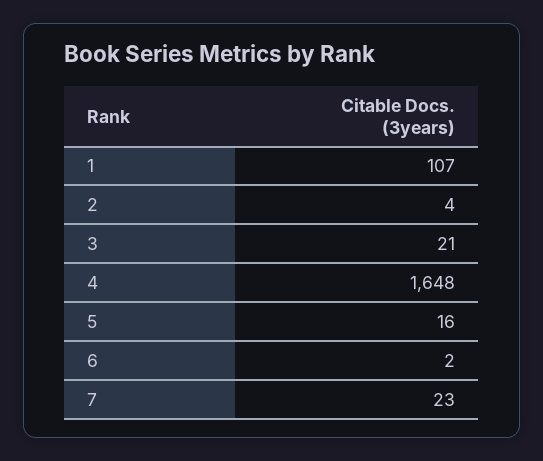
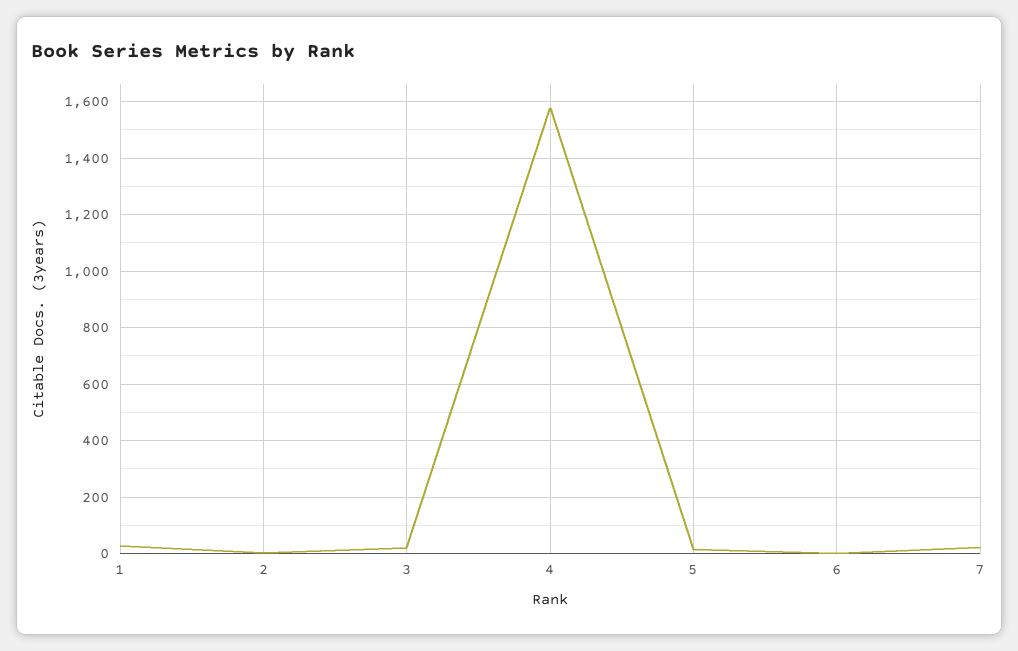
  {
-   "1": 107,
+   "1": 25,
    "2": 4,
    "3": 21,
-   "4": 1648,
+   "4": 1575,
    "5": 16,
    "6": 2,
    "7": 23
  }

